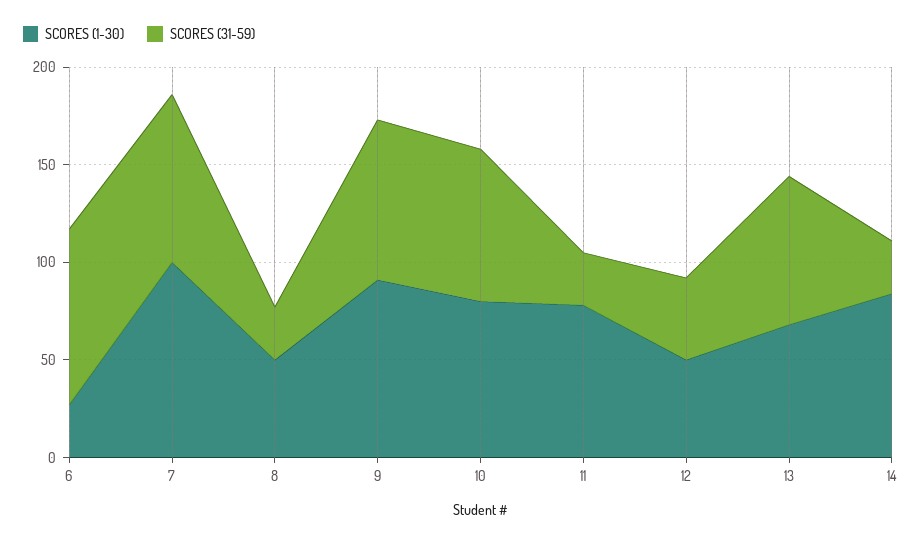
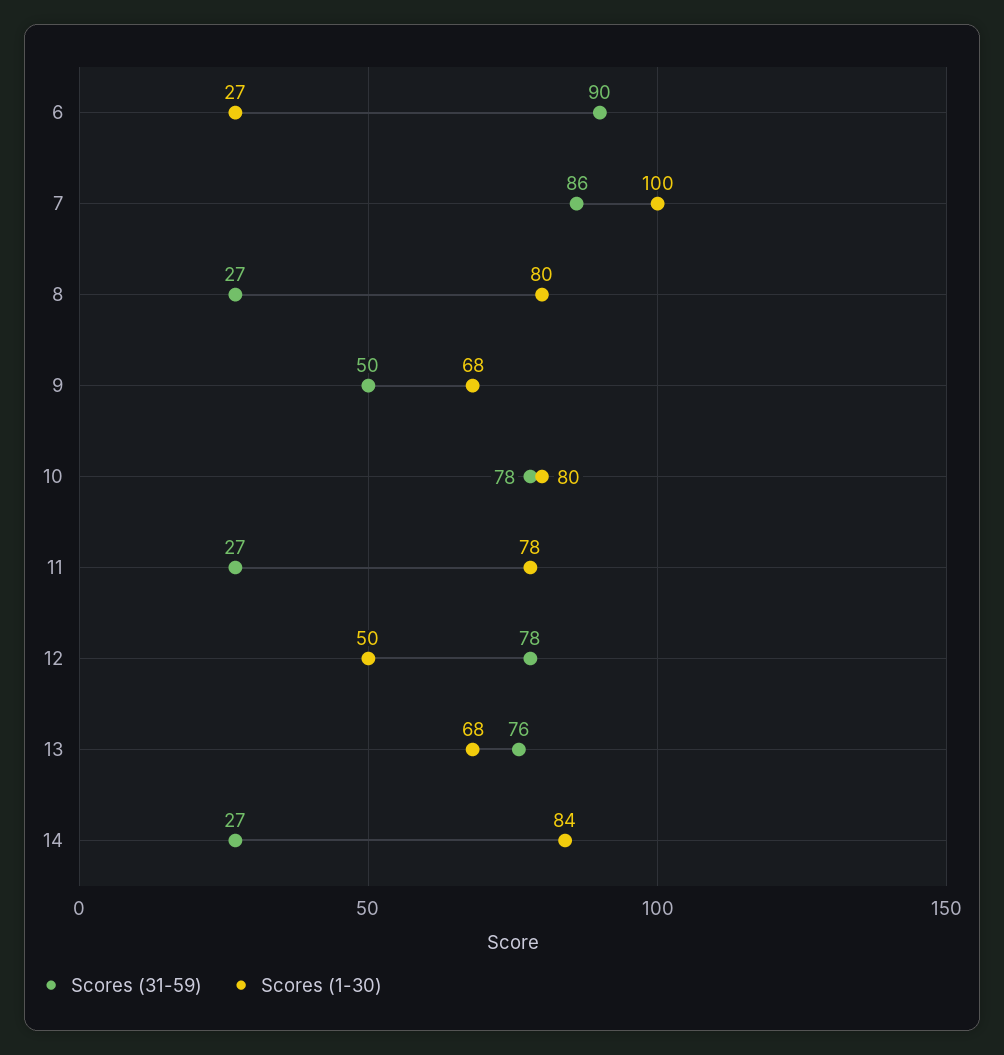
  {
    "SCORES (1-30)": {
      "6": 27,
      "7": 100,
-     "8": 50,
+     "8": 80,
-     "9": 90,
+     "9": 68,
      "10": 80,
      "11": 78,
      "12": 50,
      "13": 68,
      "14": 84
    },
    "SCORES (31-59)": {
      "6": 90,
      "7": 86,
      "8": 27,
-     "9": 80,
+     "9": 50,
      "10": 78,
      "11": 27,
-     "12": 40,
+     "12": 78,
      "13": 76,
      "14": 27
    }
  }

